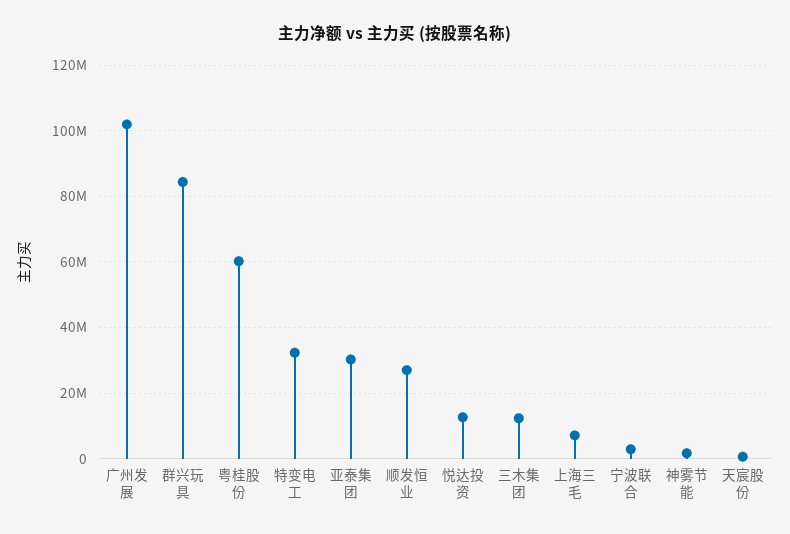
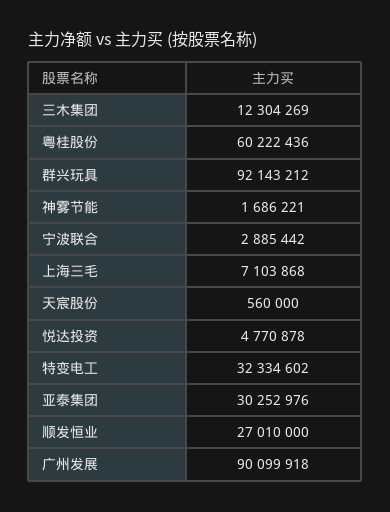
  {
-   "广州发展": 102000000,
+   "广州发展": 90099918,
-   "群兴玩具": 84000000,
+   "群兴玩具": 92143212,
    "粤桂股份": 60222436,
    "特变电工": 32334602,
    "亚泰集团": 30252976,
    "顺发恒业": 27010000,
-   "悦达投资": 12000000,
+   "悦达投资": 4770878,
    "三木集团": 12304269,
    "上海三毛": 7103868,
    "宁波联合": 2885442,
    "神雾节能": 1686221,
    "天宸股份": 560000
  }

